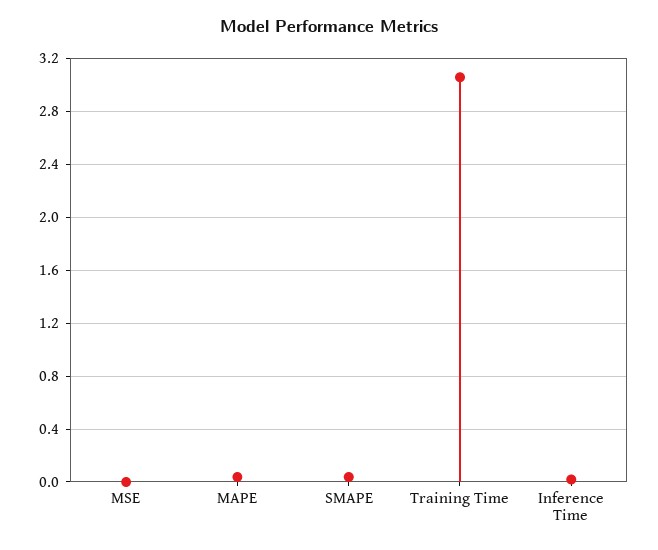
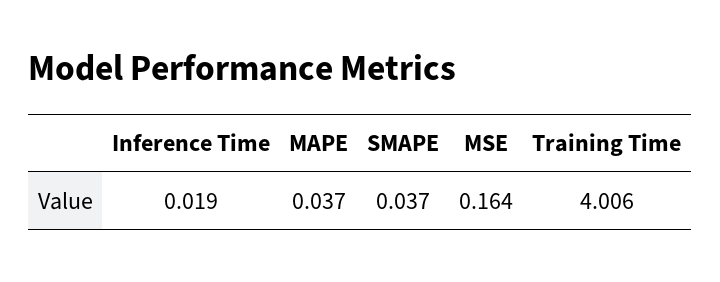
  {
-   "MSE": 0,
+   "MSE": 0.164,
    "MAPE": 0.037,
    "SMAPE": 0.037,
-   "Training Time": 3.05,
+   "Training Time": 4.006,
    "Inference Time": 0.019
  }

